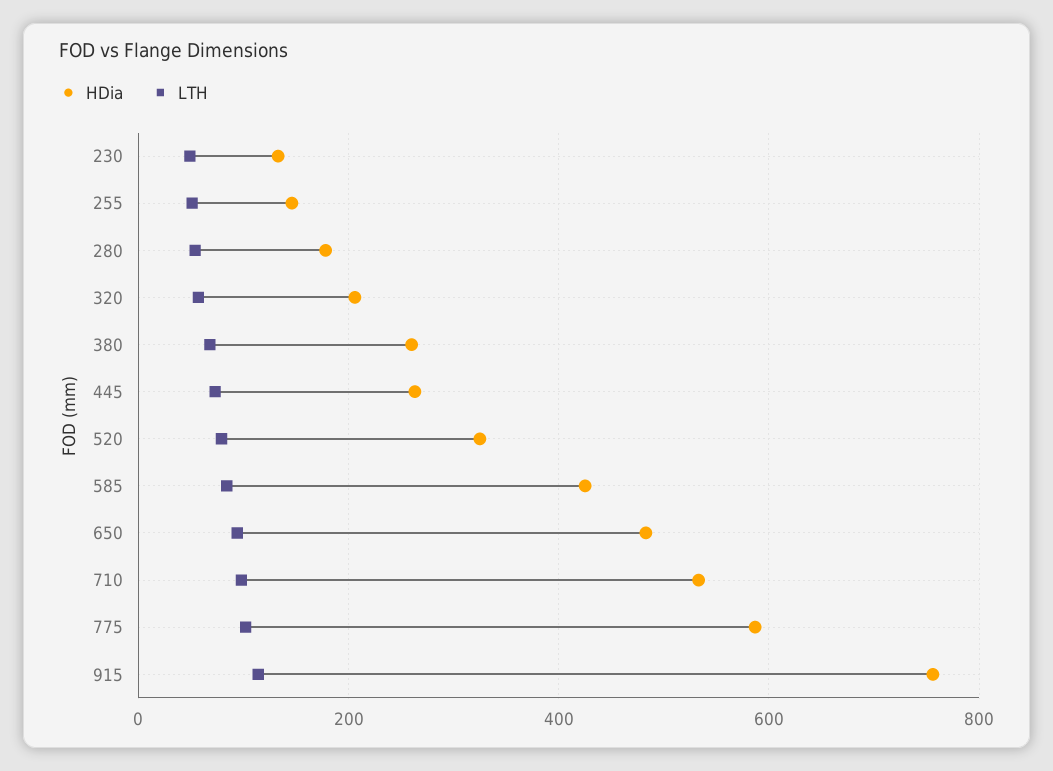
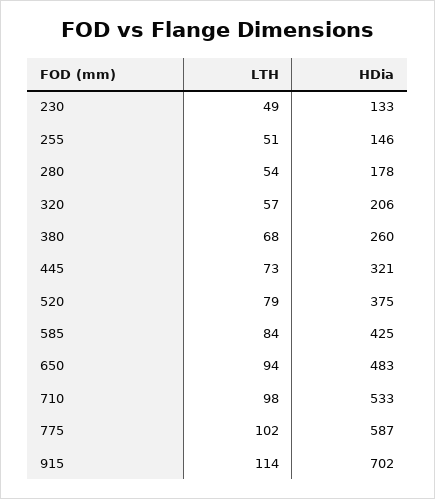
  {
    "HDia": {
      "230": 133,
      "255": 146,
      "280": 178,
      "320": 206,
      "380": 260,
-     "445": 260,
+     "445": 321,
-     "520": 320,
+     "520": 375,
      "585": 425,
      "650": 483,
      "710": 533,
      "775": 587,
-     "915": 760
+     "915": 702
    },
    "LTH": {
      "230": 49,
      "255": 51,
      "280": 54,
      "320": 57,
      "380": 68,
      "445": 73,
      "520": 79,
      "585": 84,
      "650": 94,
      "710": 98,
      "775": 102,
      "915": 114
    }
  }

